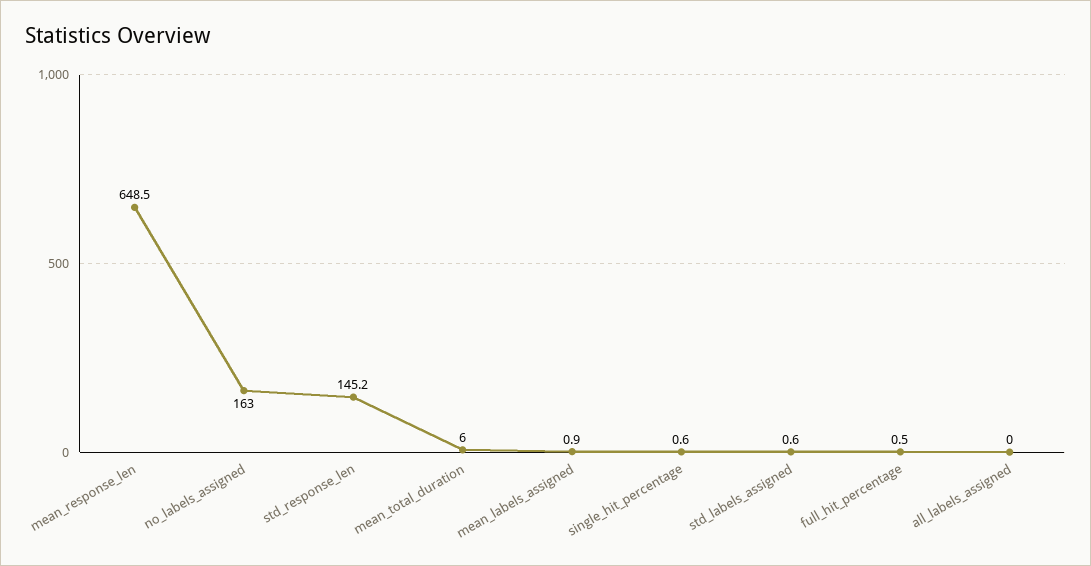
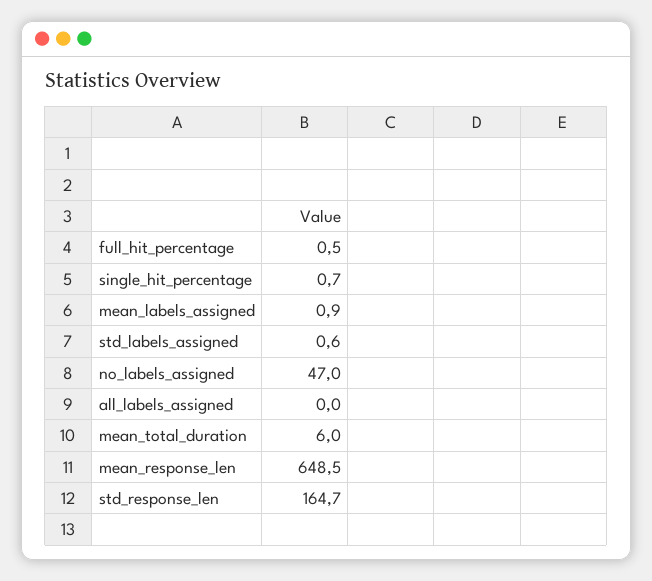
  {
    "mean_response_len": 648.5,
-   "no_labels_assigned": 163,
+   "no_labels_assigned": 47,
-   "std_response_len": 145.2,
+   "std_response_len": 164.7,
    "mean_total_duration": 6,
    "mean_labels_assigned": 0.9,
-   "single_hit_percentage": 0.6,
+   "single_hit_percentage": 0.7,
    "std_labels_assigned": 0.6,
    "full_hit_percentage": 0.5,
    "all_labels_assigned": 0
  }

